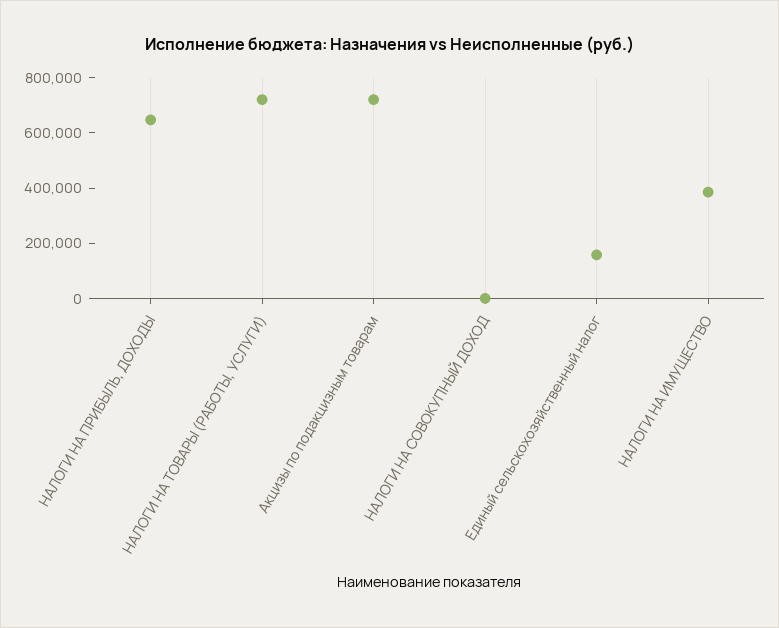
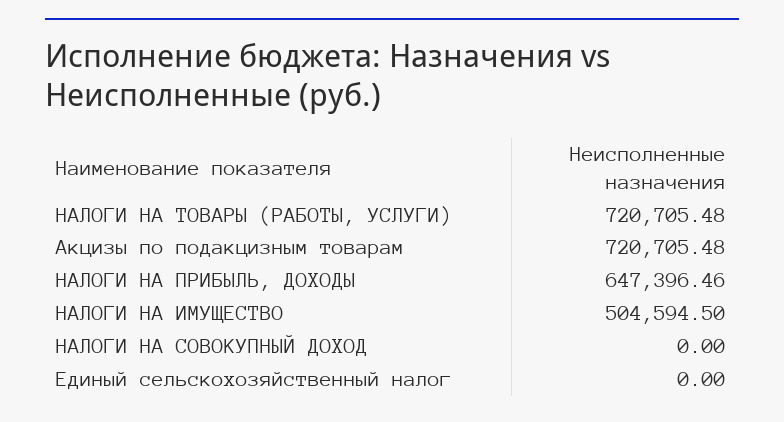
  {
    "НАЛОГИ НА ПРИБЫЛЬ, ДОХОДЫ": 647396.46,
    "НАЛОГИ НА ТОВАРЫ (РАБОТЫ, УСЛУГИ)": 720705.48,
    "Акцизы по подакцизным товарам": 720705.48,
    "НАЛОГИ НА СОВОКУПНЫЙ ДОХОД": 0,
-   "Единый сельскохозяйственный налог": 150000,
+   "Единый сельскохозяйственный налог": 0,
-   "НАЛОГИ НА ИМУЩЕСТВО": 400000
+   "НАЛОГИ НА ИМУЩЕСТВО": 504594.5
  }

